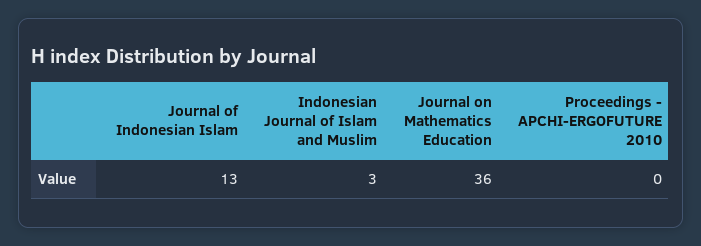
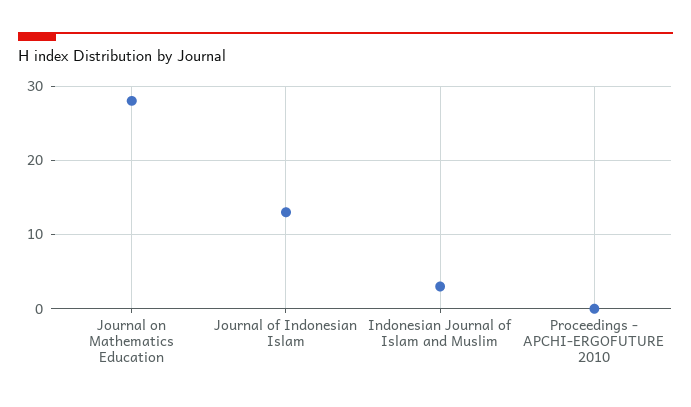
  {
    "Journal of Indonesian Islam": 13,
    "Indonesian Journal of Islam and Muslim": 3,
-   "Journal on Mathematics Education": 36,
+   "Journal on Mathematics Education": 28,
    "Proceedings - APCHI-ERGOFUTURE 2010": 0
  }

